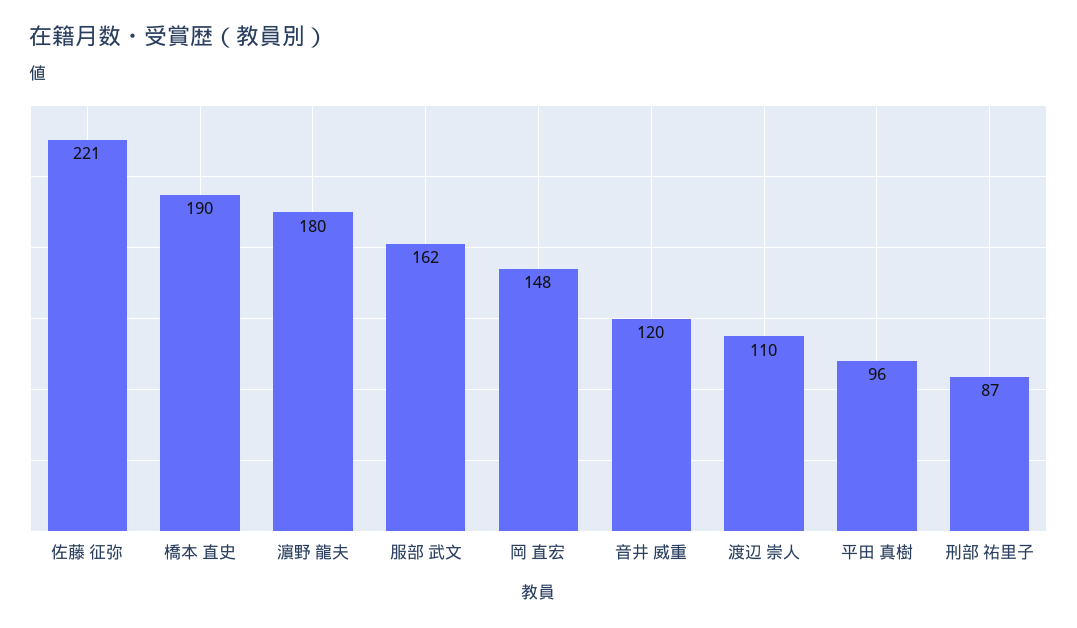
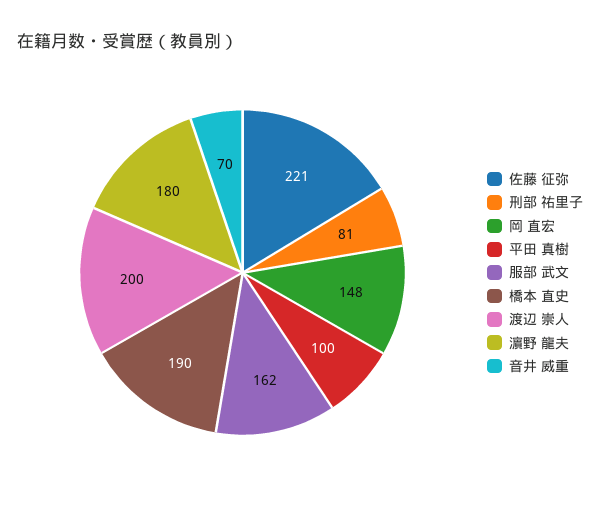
  {
    "佐藤 征弥": 221,
    "橋本 直史": 190,
    "濵野 龍夫": 180,
    "服部 武文": 162,
    "岡 直宏": 148,
-   "音井 威重": 120,
+   "音井 威重": 70,
-   "渡辺 崇人": 110,
+   "渡辺 崇人": 200,
-   "平田 真樹": 96,
+   "平田 真樹": 100,
-   "刑部 祐里子": 87
+   "刑部 祐里子": 81
  }

